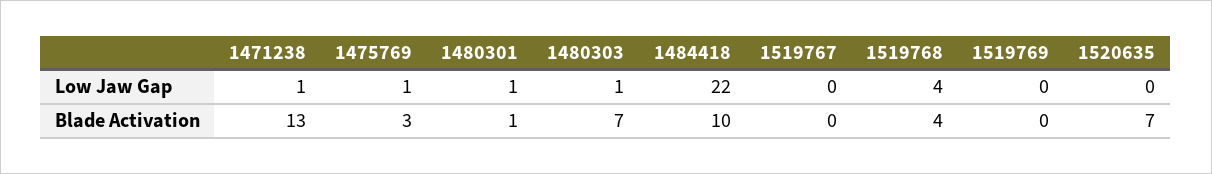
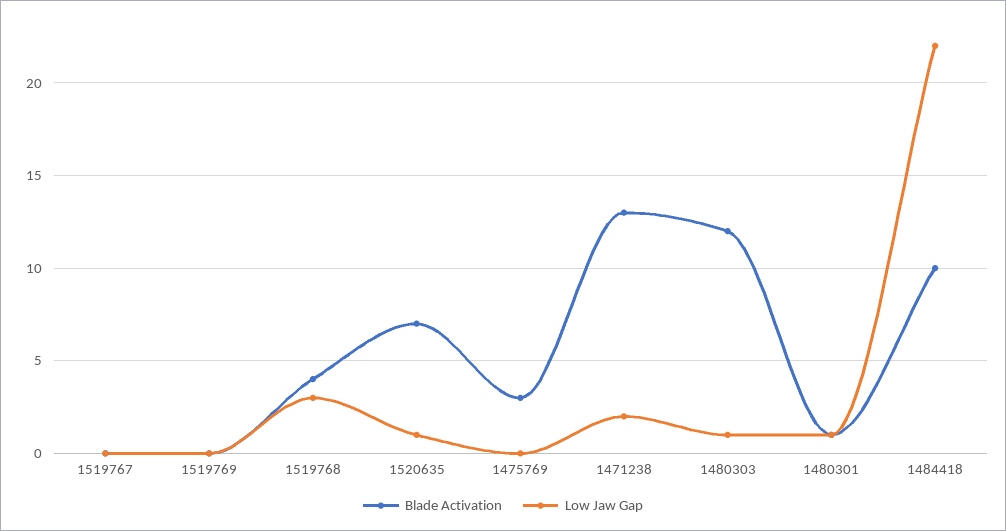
  {
    "Low Jaw Gap": {
-     "1471238": 1,
+     "1471238": 2,
-     "1475769": 1,
+     "1475769": 0,
      "1480301": 1,
      "1480303": 1,
      "1484418": 22,
      "1519767": 0,
-     "1519768": 4,
+     "1519768": 3,
      "1519769": 0,
-     "1520635": 0
+     "1520635": 1
    },
    "Blade Activation": {
      "1471238": 13,
      "1475769": 3,
      "1480301": 1,
-     "1480303": 7,
+     "1480303": 12,
      "1484418": 10,
      "1519767": 0,
      "1519768": 4,
      "1519769": 0,
      "1520635": 7
    }
  }

